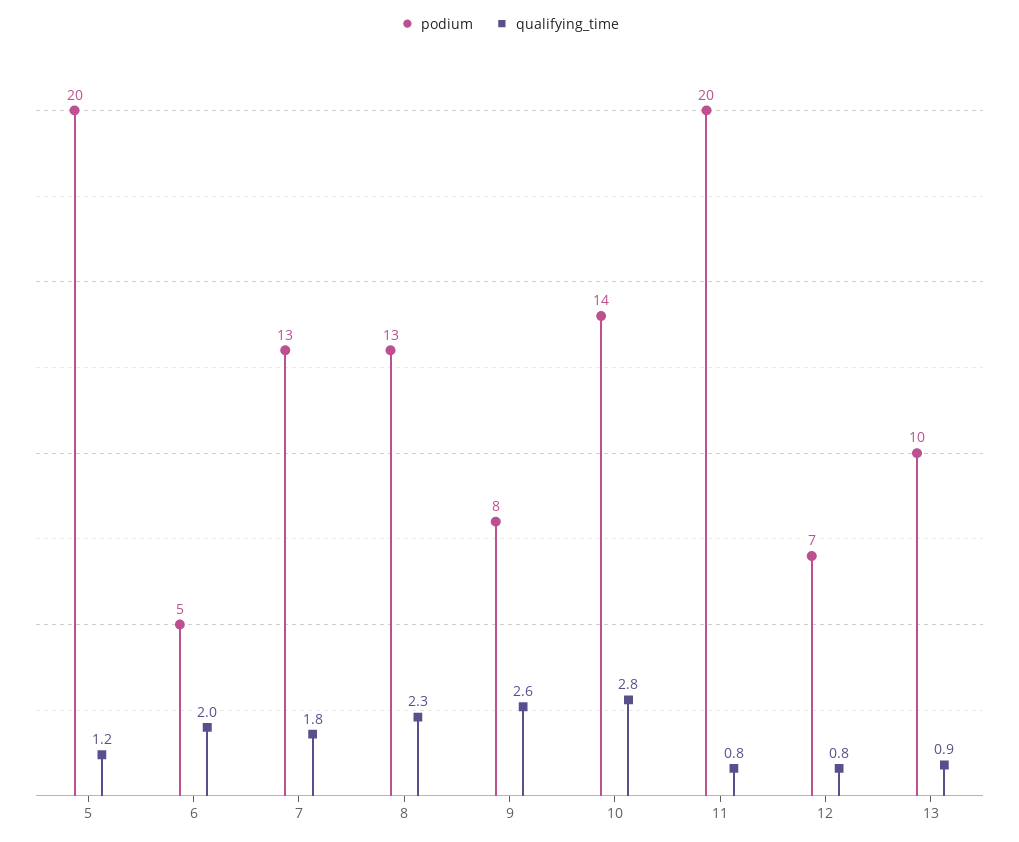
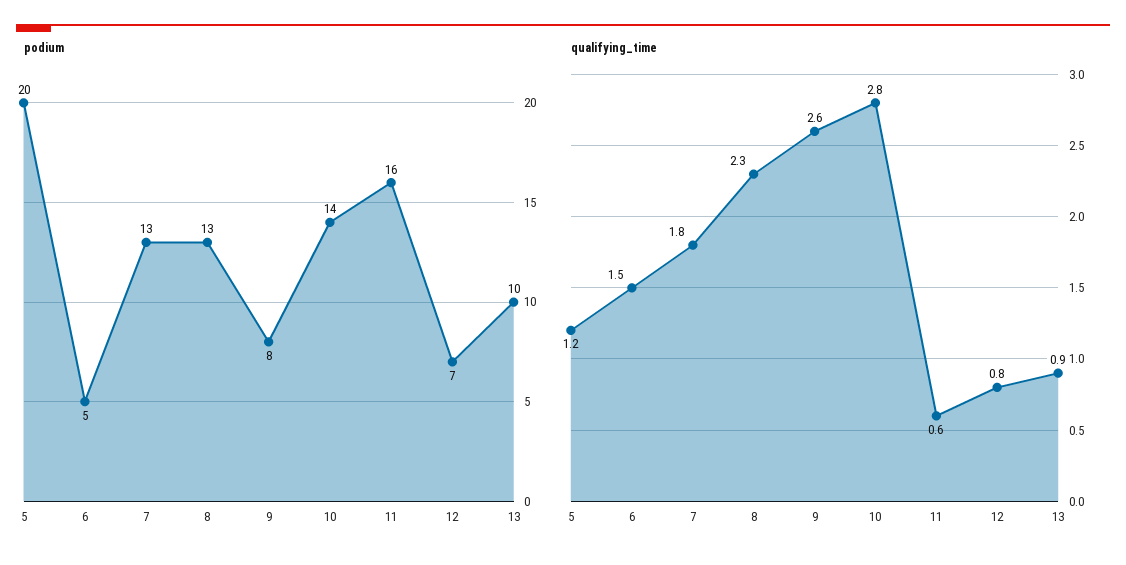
  {
    "podium": {
      "5": 20,
      "6": 5,
      "7": 13,
      "8": 13,
      "9": 8,
      "10": 14,
-     "11": 20,
+     "11": 16,
      "12": 7,
      "13": 10
    },
    "qualifying_time": {
      "5": 1.2,
-     "6": 2,
+     "6": 1.5,
      "7": 1.8,
      "8": 2.3,
      "9": 2.6,
      "10": 2.8,
-     "11": 0.8,
+     "11": 0.6,
      "12": 0.8,
      "13": 0.9
    }
  }

